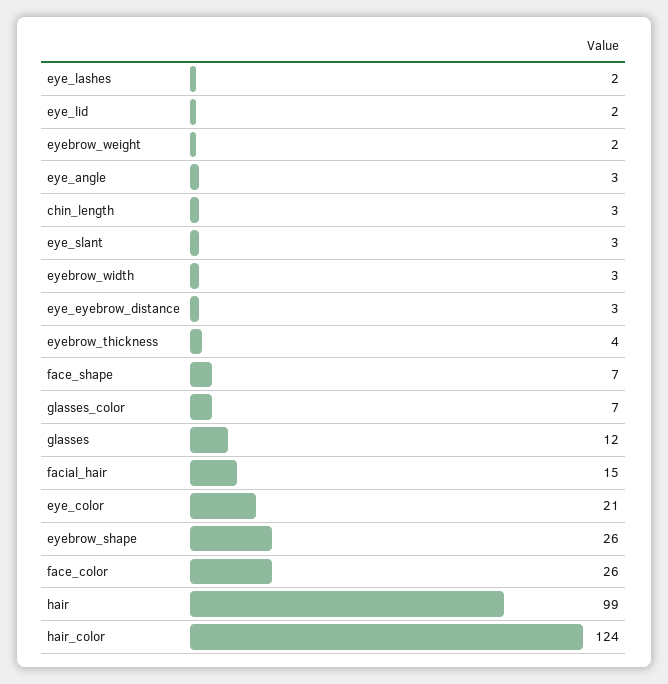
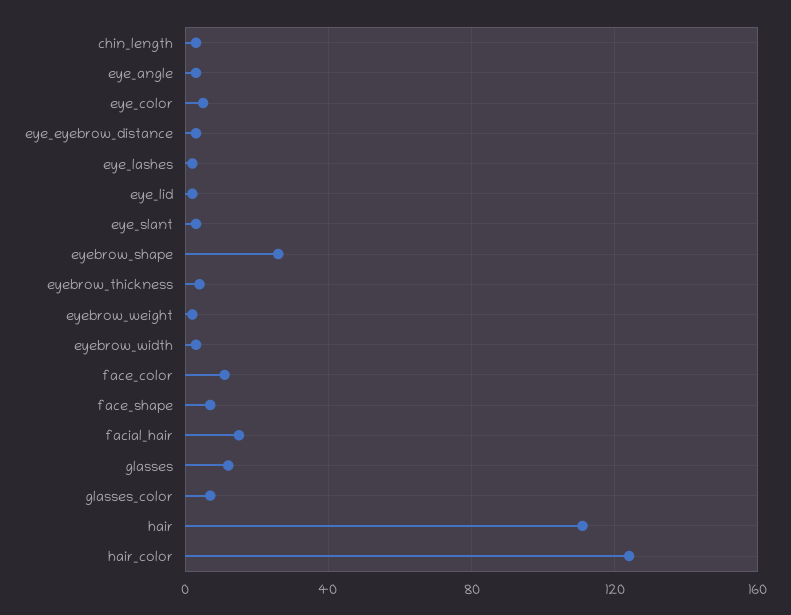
  {
    "eye_lashes": 2,
    "eye_lid": 2,
    "eyebrow_weight": 2,
    "eye_angle": 3,
    "chin_length": 3,
    "eye_slant": 3,
    "eyebrow_width": 3,
    "eye_eyebrow_distance": 3,
    "eyebrow_thickness": 4,
    "face_shape": 7,
    "glasses_color": 7,
    "glasses": 12,
    "facial_hair": 15,
-   "eye_color": 21,
+   "eye_color": 5,
    "eyebrow_shape": 26,
-   "face_color": 26,
+   "face_color": 10,
-   "hair": 99,
+   "hair": 110,
    "hair_color": 124
  }

